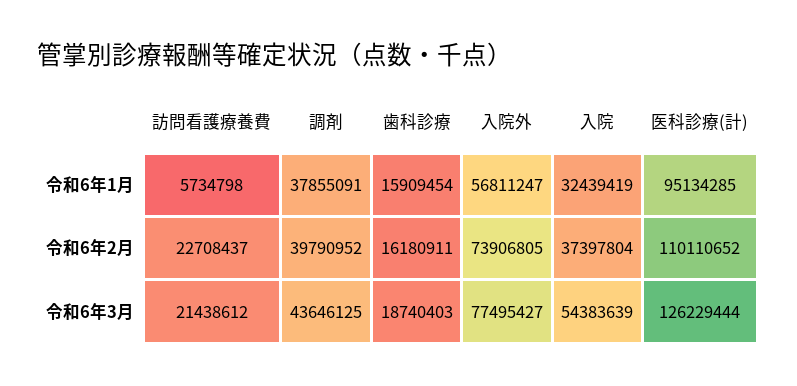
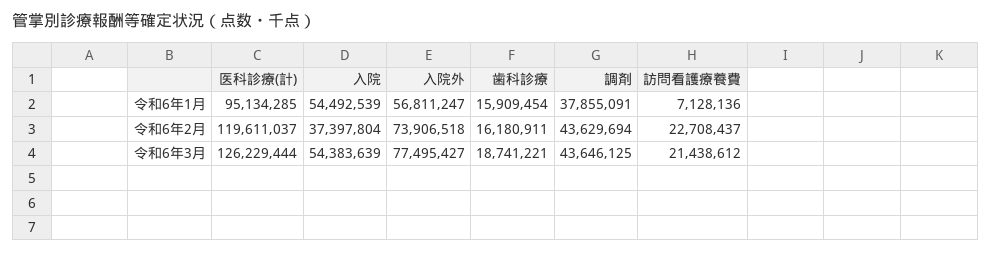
  {
    "訪問看護療養費": {
-     "令和6年1月": 5734798,
+     "令和6年1月": 7128136,
      "令和6年2月": 22708437,
      "令和6年3月": 21438612
    },
    "調剤": {
      "令和6年1月": 37855091,
-     "令和6年2月": 39790952,
+     "令和6年2月": 43629694,
      "令和6年3月": 43646125
    },
    "歯科診療": {
      "令和6年1月": 15909454,
      "令和6年2月": 16180911,
-     "令和6年3月": 18740403
+     "令和6年3月": 18741221
    },
    "入院外": {
      "令和6年1月": 56811247,
-     "令和6年2月": 73906805,
+     "令和6年2月": 73906518,
      "令和6年3月": 77495427
    },
    "入院": {
-     "令和6年1月": 32439419,
+     "令和6年1月": 54492539,
      "令和6年2月": 37397804,
      "令和6年3月": 54383639
    },
    "医科診療(計)": {
      "令和6年1月": 95134285,
-     "令和6年2月": 110110652,
+     "令和6年2月": 119611037,
      "令和6年3月": 126229444
    }
  }

